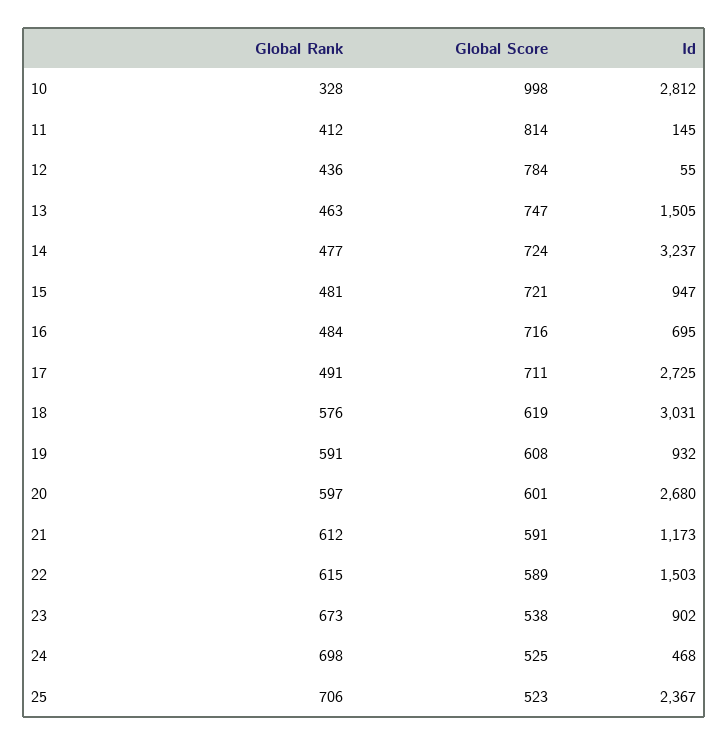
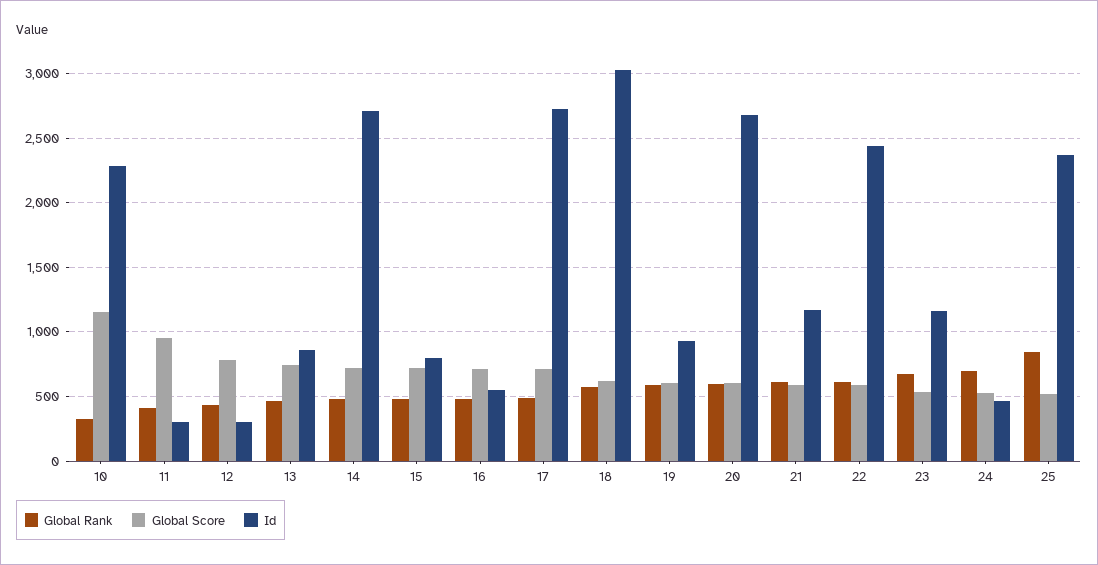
  {
    "Global Rank": {
      "10": 328,
      "11": 412,
      "12": 436,
      "13": 463,
      "14": 477,
      "15": 481,
      "16": 484,
      "17": 491,
      "18": 576,
      "19": 591,
      "20": 597,
      "21": 612,
      "22": 615,
      "23": 673,
      "24": 698,
-     "25": 706
+     "25": 850
    },
    "Global Score": {
-     "10": 998,
+     "10": 1150,
-     "11": 814,
+     "11": 950,
      "12": 784,
      "13": 747,
      "14": 724,
      "15": 721,
      "16": 716,
      "17": 711,
      "18": 619,
      "19": 608,
      "20": 601,
      "21": 591,
      "22": 589,
      "23": 538,
      "24": 525,
      "25": 523
    },
    "Id": {
-     "10": 2812,
+     "10": 2300,
-     "11": 145,
+     "11": 300,
-     "12": 55,
+     "12": 300,
-     "13": 1505,
+     "13": 850,
-     "14": 3237,
+     "14": 2700,
-     "15": 947,
+     "15": 800,
-     "16": 695,
+     "16": 550,
      "17": 2725,
      "18": 3031,
      "19": 932,
      "20": 2680,
      "21": 1173,
-     "22": 1503,
+     "22": 2450,
-     "23": 902,
+     "23": 1150,
      "24": 468,
      "25": 2367
    }
  }

